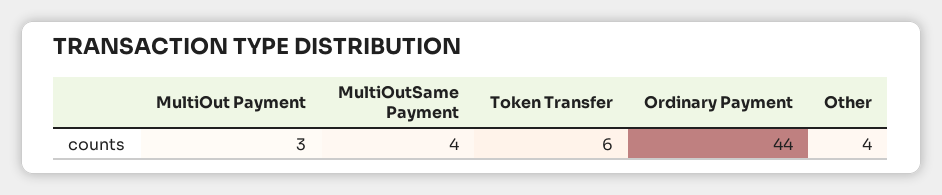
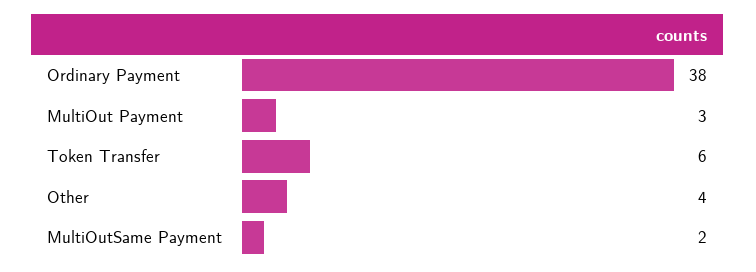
  {
    "MultiOut Payment": 3,
-   "MultiOutSame Payment": 4,
+   "MultiOutSame Payment": 2,
    "Token Transfer": 6,
-   "Ordinary Payment": 44,
+   "Ordinary Payment": 38,
    "Other": 4
  }

